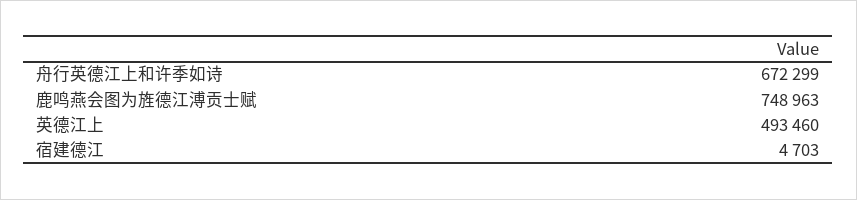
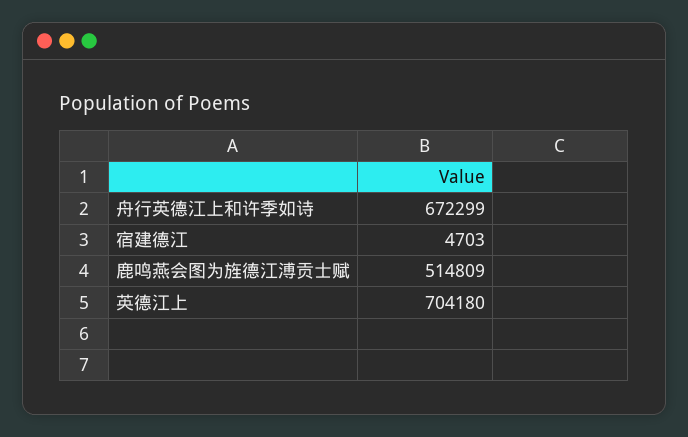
  {
    "舟行英德江上和许季如诗": 672299,
-   "鹿鸣燕会图为旌德江溥贡士赋": 748963,
+   "鹿鸣燕会图为旌德江溥贡士赋": 514809,
-   "英德江上": 493460,
+   "英德江上": 704180,
    "宿建德江": 4703
  }

